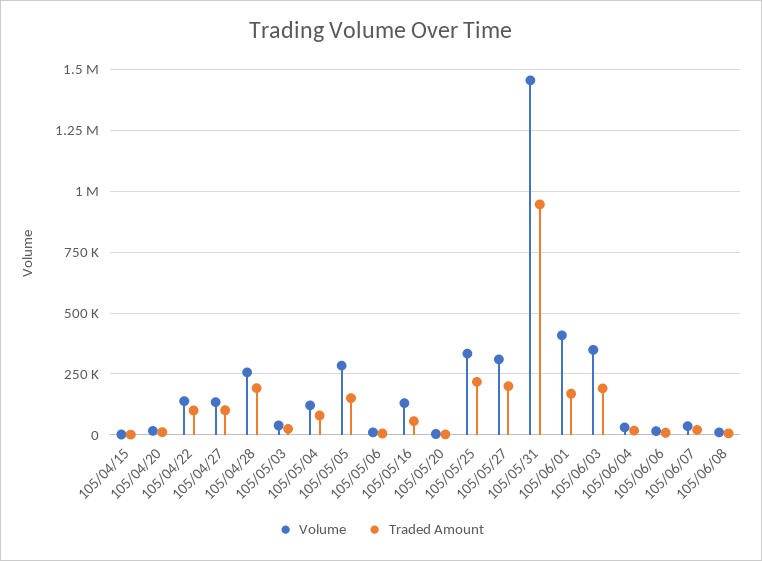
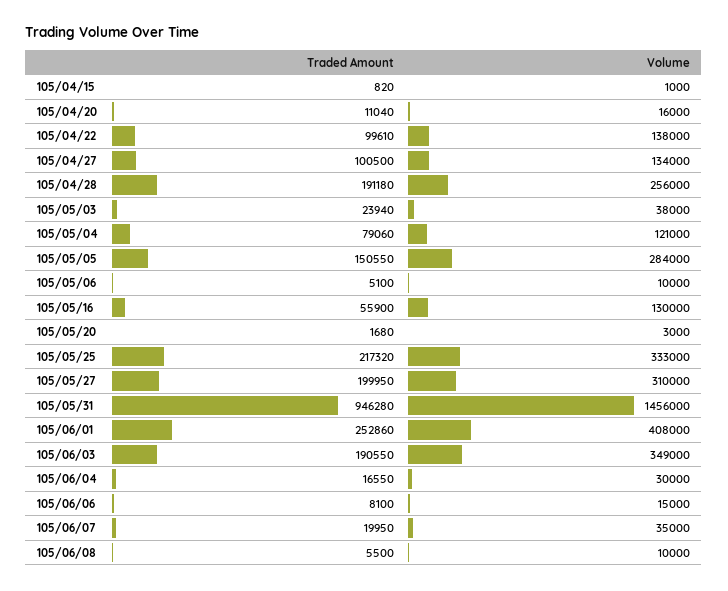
  {
    "Volume": {
      "105/04/15": 1000,
      "105/04/20": 16000,
      "105/04/22": 138000,
      "105/04/27": 134000,
      "105/04/28": 256000,
      "105/05/03": 38000,
      "105/05/04": 121000,
      "105/05/05": 284000,
      "105/05/06": 10000,
      "105/05/16": 130000,
      "105/05/20": 3000,
      "105/05/25": 333000,
      "105/05/27": 310000,
      "105/05/31": 1456000,
      "105/06/01": 408000,
      "105/06/03": 349000,
      "105/06/04": 30000,
      "105/06/06": 15000,
      "105/06/07": 35000,
      "105/06/08": 10000
    },
    "Traded Amount": {
      "105/04/15": 820,
      "105/04/20": 11040,
      "105/04/22": 99610,
      "105/04/27": 100500,
      "105/04/28": 191180,
      "105/05/03": 23940,
      "105/05/04": 79060,
      "105/05/05": 150550,
      "105/05/06": 5100,
      "105/05/16": 55900,
      "105/05/20": 1680,
      "105/05/25": 217320,
      "105/05/27": 199950,
      "105/05/31": 946280,
-     "105/06/01": 175000,
+     "105/06/01": 252860,
      "105/06/03": 190550,
      "105/06/04": 16550,
      "105/06/06": 8100,
      "105/06/07": 19950,
      "105/06/08": 5500
    }
  }

